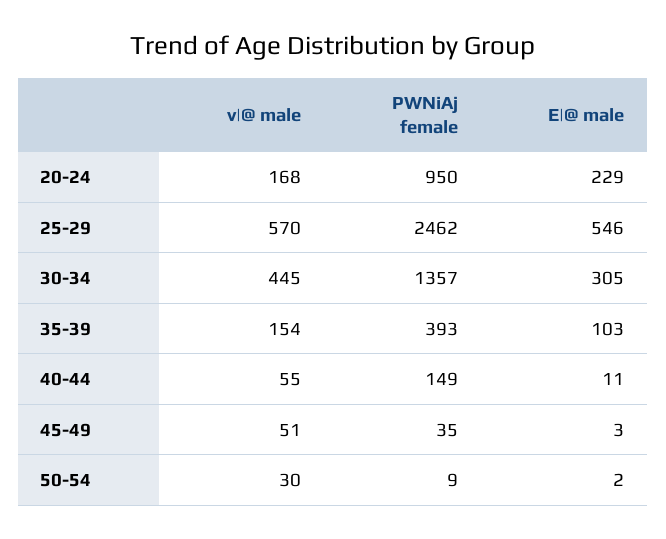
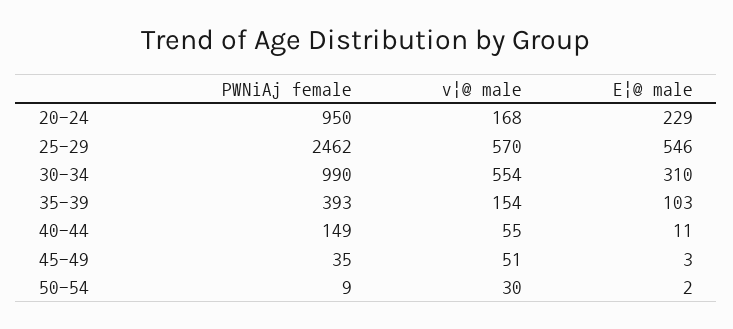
  {
    "v|@ male": {
      "20-24": 168,
      "25-29": 570,
-     "30-34": 445,
+     "30-34": 554,
      "35-39": 154,
      "40-44": 55,
      "45-49": 51,
      "50-54": 30
    },
    "PWNiAj female": {
      "20-24": 950,
      "25-29": 2462,
-     "30-34": 1357,
+     "30-34": 990,
      "35-39": 393,
      "40-44": 149,
      "45-49": 35,
      "50-54": 9
    },
    "E|@ male": {
      "20-24": 229,
      "25-29": 546,
-     "30-34": 305,
+     "30-34": 310,
      "35-39": 103,
      "40-44": 11,
      "45-49": 3,
      "50-54": 2
    }
  }

